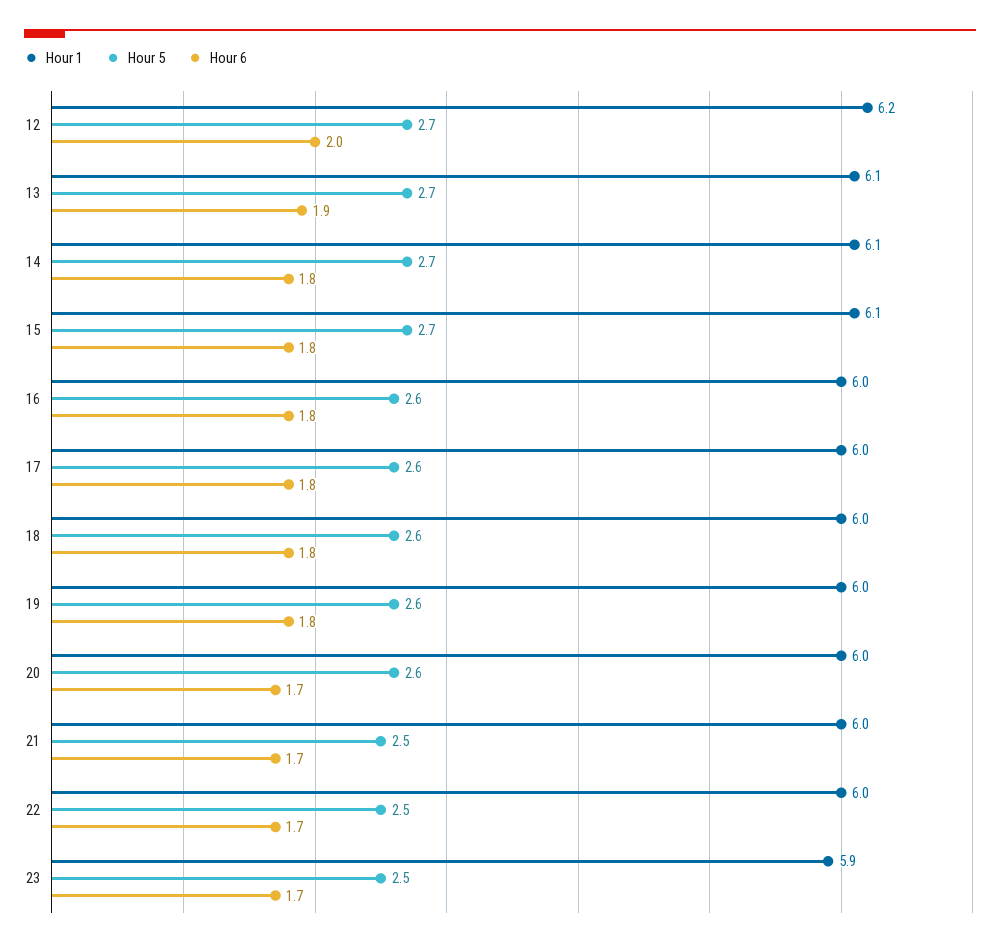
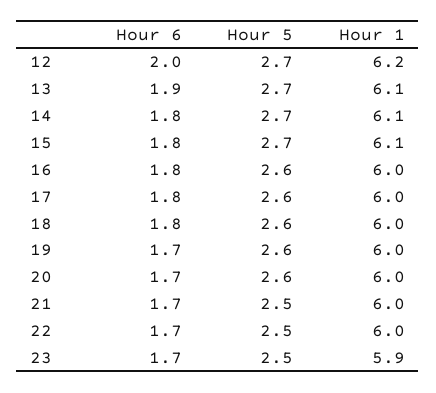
  {
    "Hour 1": {
      "12": 6.2,
      "13": 6.1,
      "14": 6.1,
      "15": 6.1,
      "16": 6,
      "17": 6,
      "18": 6,
      "19": 6,
      "20": 6,
      "21": 6,
      "22": 6,
      "23": 5.9
    },
    "Hour 5": {
      "12": 2.7,
      "13": 2.7,
      "14": 2.7,
      "15": 2.7,
      "16": 2.6,
      "17": 2.6,
      "18": 2.6,
      "19": 2.6,
      "20": 2.6,
      "21": 2.5,
      "22": 2.5,
      "23": 2.5
    },
    "Hour 6": {
      "12": 2,
      "13": 1.9,
      "14": 1.8,
      "15": 1.8,
      "16": 1.8,
      "17": 1.8,
      "18": 1.8,
-     "19": 1.8,
+     "19": 1.7,
      "20": 1.7,
      "21": 1.7,
      "22": 1.7,
      "23": 1.7
    }
  }

